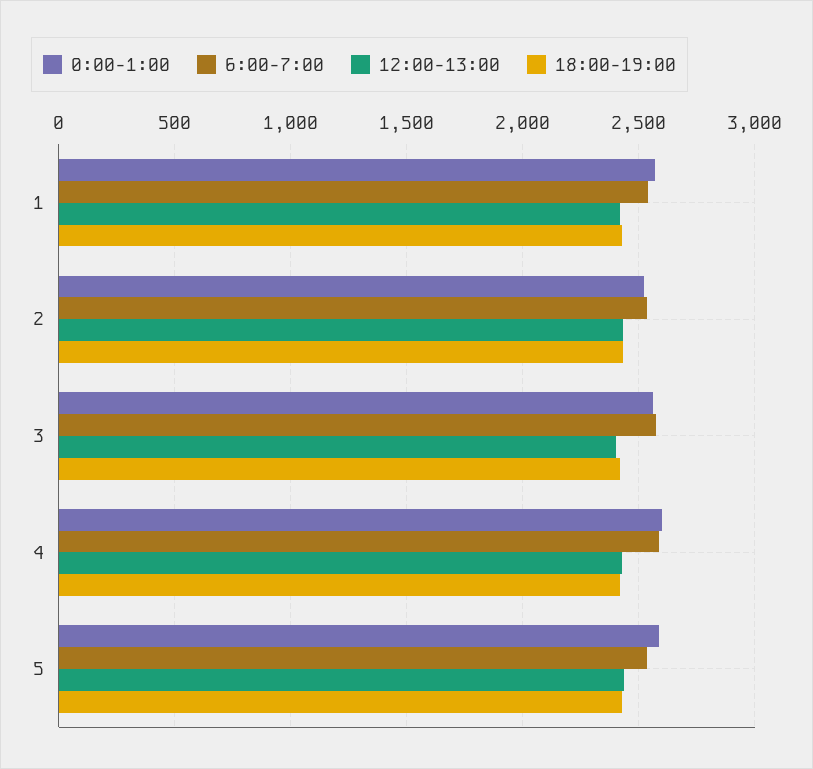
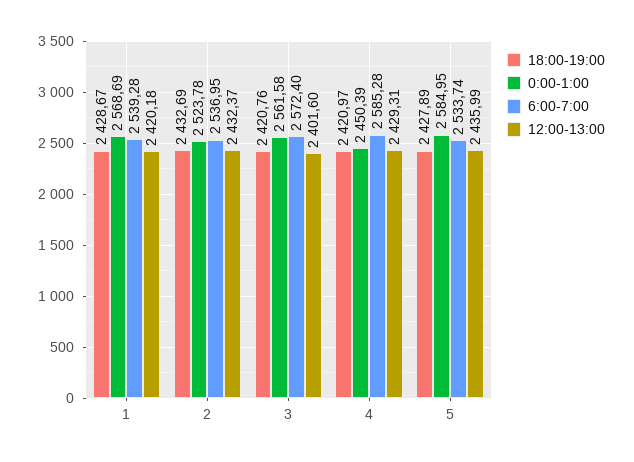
  {
    "0:00-1:00": {
      "1": 2568.69,
      "2": 2523.78,
      "3": 2561.58,
-     "4": 2600,
+     "4": 2450.39,
      "5": 2584.95
    },
    "6:00-7:00": {
      "1": 2539.28,
      "2": 2536.95,
      "3": 2572.4,
      "4": 2585.28,
      "5": 2533.74
    },
    "12:00-13:00": {
      "1": 2420.18,
      "2": 2432.37,
      "3": 2401.6,
      "4": 2429.31,
      "5": 2435.99
    },
    "18:00-19:00": {
      "1": 2428.67,
      "2": 2432.69,
      "3": 2420.76,
      "4": 2420.97,
      "5": 2427.89
    }
  }

